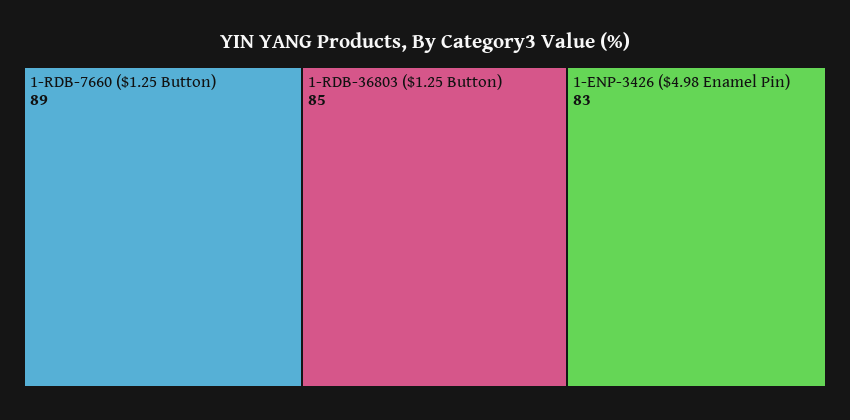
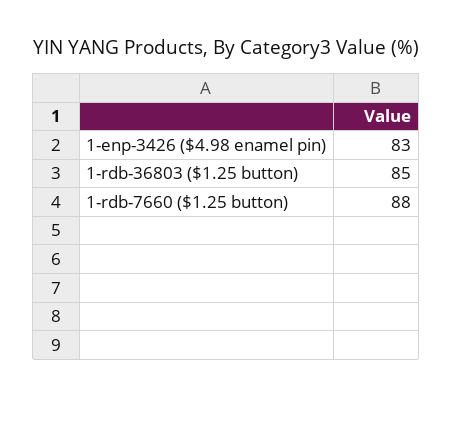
  {
-   "1-RDB-7660 ($1.25 Button)": 89,
+   "1-RDB-7660 ($1.25 Button)": 88,
    "1-RDB-36803 ($1.25 Button)": 85,
    "1-ENP-3426 ($4.98 Enamel Pin)": 83
  }

